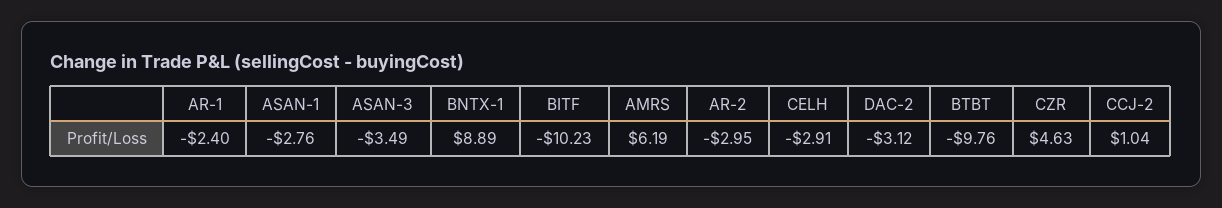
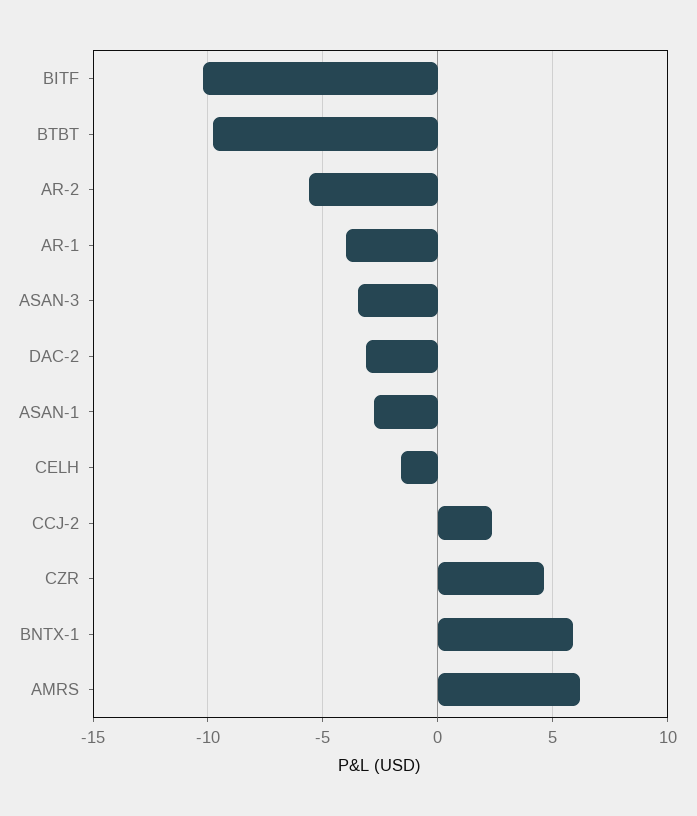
  {
-   "AR-1": -2.4,
+   "AR-1": -4,
    "ASAN-1": -2.76,
    "ASAN-3": -3.49,
-   "BNTX-1": 8.89,
+   "BNTX-1": 6,
    "BITF": -10.23,
    "AMRS": 6.19,
-   "AR-2": -2.95,
+   "AR-2": -5.5,
-   "CELH": -2.91,
+   "CELH": -1.5,
    "DAC-2": -3.12,
    "BTBT": -9.76,
    "CZR": 4.63,
-   "CCJ-2": 1.04
+   "CCJ-2": 2.5
  }

